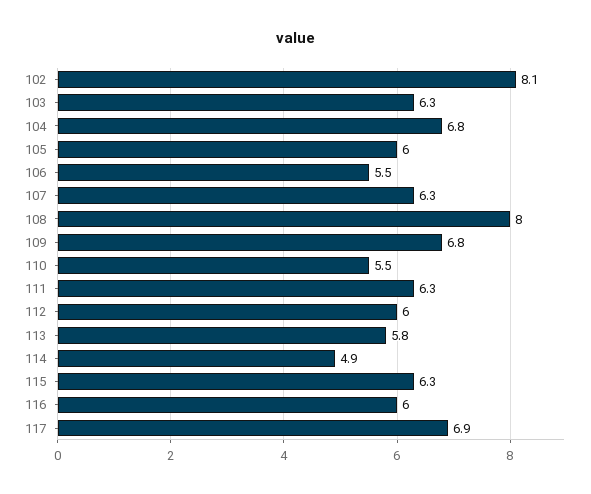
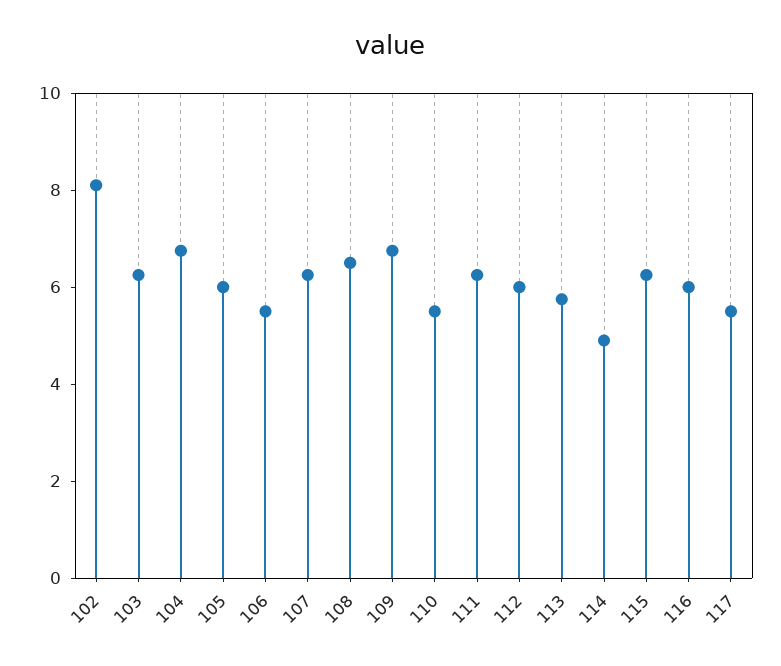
  {
    "102": 8.1,
    "103": 6.3,
    "104": 6.8,
    "105": 6,
    "106": 5.5,
    "107": 6.3,
-   "108": 8,
+   "108": 6.5,
    "109": 6.8,
    "110": 5.5,
    "111": 6.3,
    "112": 6,
    "113": 5.8,
    "114": 4.9,
    "115": 6.3,
    "116": 6,
-   "117": 6.9
+   "117": 5.5
  }

